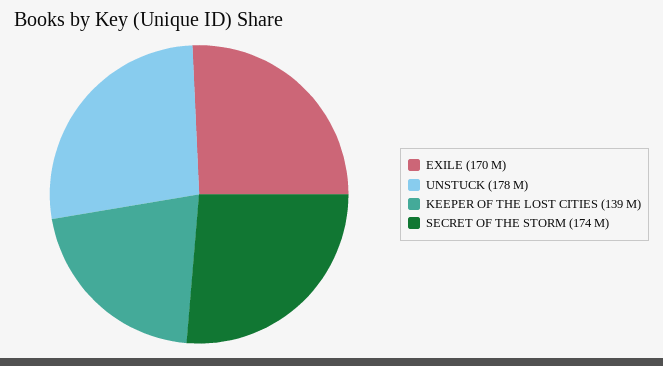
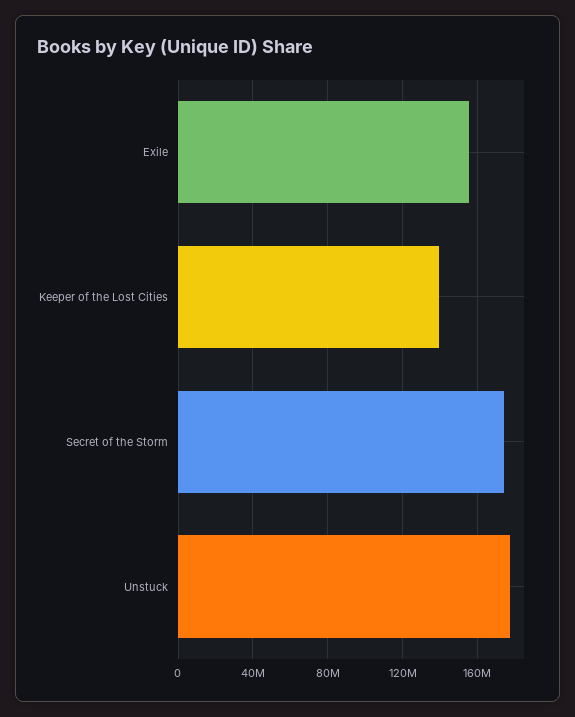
  {
-   "EXILE": 170000000,
+   "EXILE": 155000000,
    "UNSTUCK": 178000000,
    "KEEPER OF THE LOST CITIES": 139000000,
    "SECRET OF THE STORM": 174000000
  }

